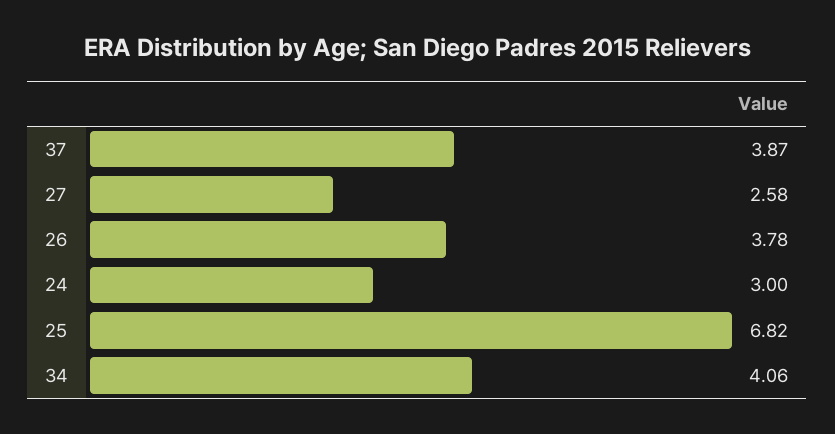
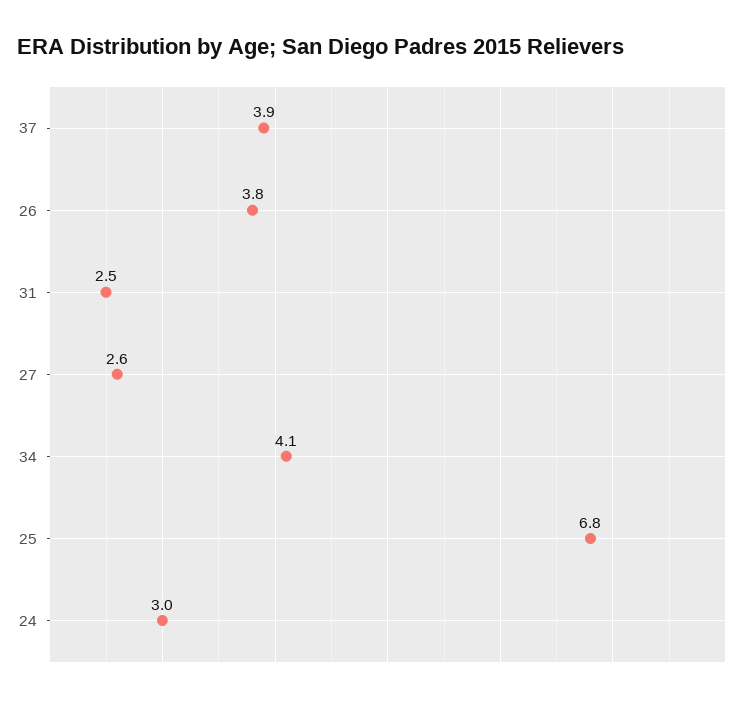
  {
    "37": 3.87,
    "27": 2.58,
    "26": 3.78,
    "24": 3,
    "25": 6.82,
-   "34": 4.06
+   "34": 4.06,
+   "31": 2.5
  }

